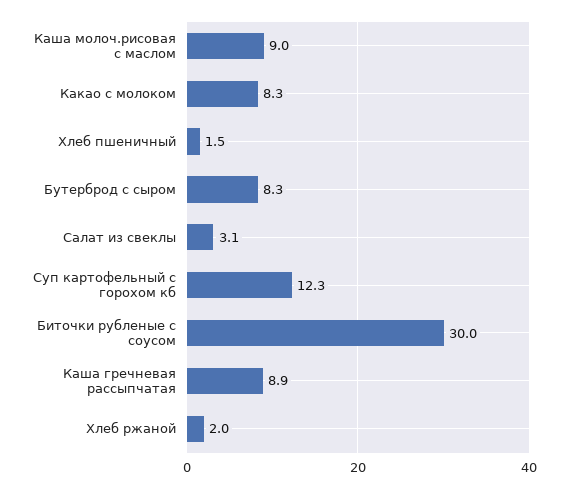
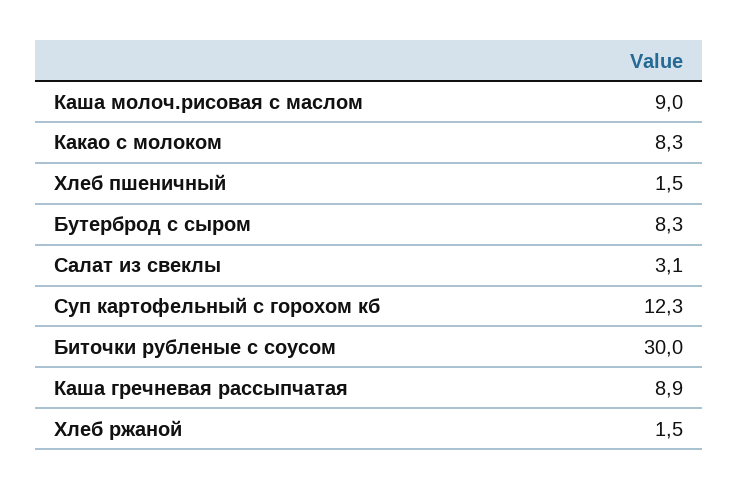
  {
    "Каша молоч.рисовая с маслом": 9,
    "Какао с молоком": 8.3,
    "Хлеб пшеничный": 1.5,
    "Бутерброд с сыром": 8.3,
    "Салат из свеклы": 3.1,
    "Суп картофельный с горохом кб": 12.3,
    "Биточки рубленые с соусом": 30,
    "Каша гречневая рассыпчатая": 8.9,
-   "Хлеб ржаной": 2
+   "Хлеб ржаной": 1.5
  }

